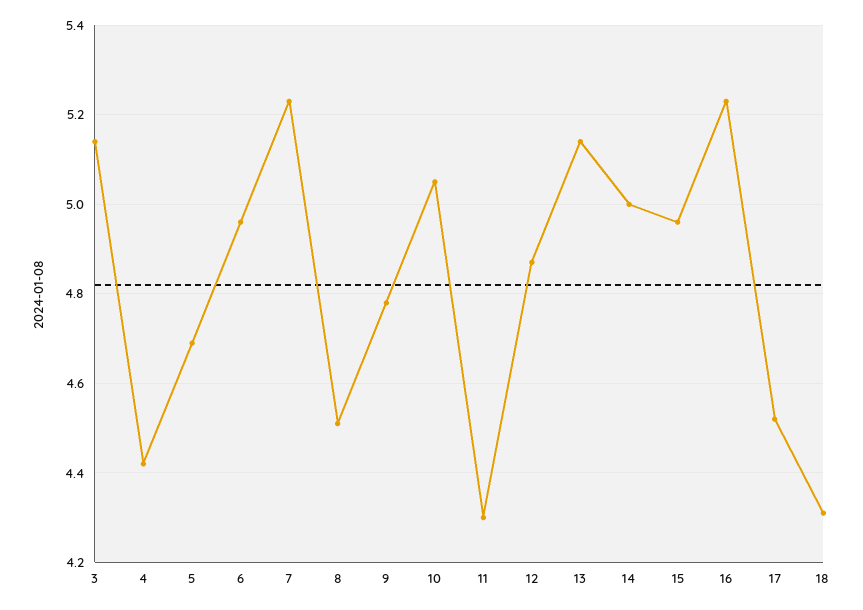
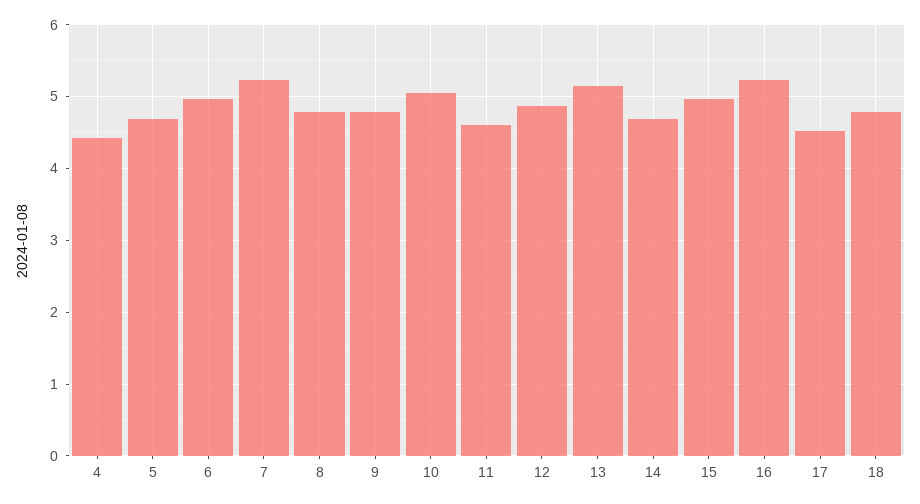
  {
-   "3": 5.15,
    "4": 4.4,
    "5": 4.7,
    "6": 4.95,
    "7": 5.25,
-   "8": 4.5,
+   "8": 4.8,
    "9": 4.8,
    "10": 5.05,
-   "11": 4.3,
+   "11": 4.6,
    "12": 4.85,
    "13": 5.15,
-   "14": 5,
+   "14": 4.7,
    "15": 4.95,
    "16": 5.25,
    "17": 4.5,
-   "18": 4.3
+   "18": 4.8
  }

